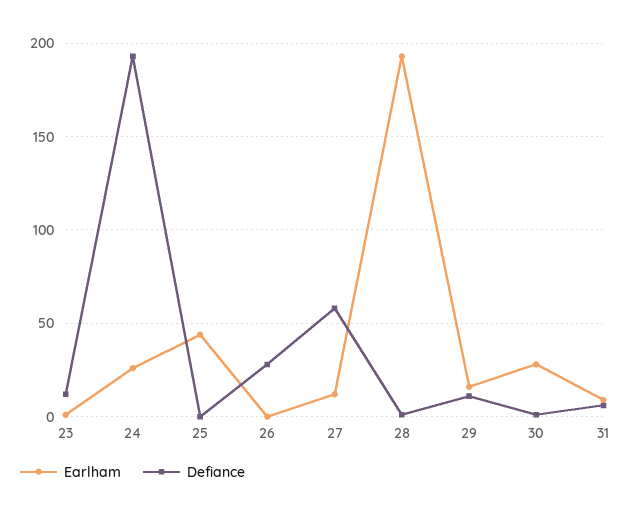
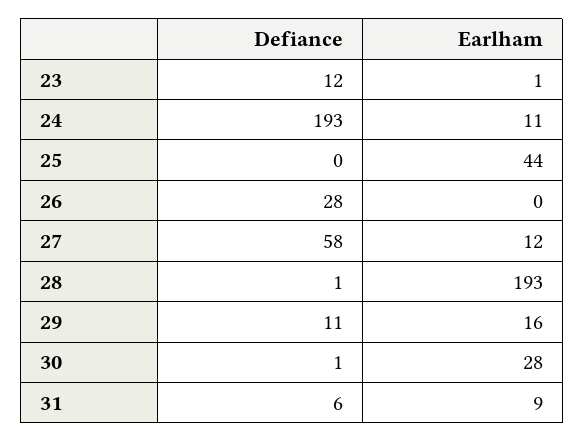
  {
    "Earlham": {
      "23": 1,
-     "24": 25,
+     "24": 11,
      "25": 44,
      "26": 0,
      "27": 12,
      "28": 193,
      "29": 16,
      "30": 28,
      "31": 9
    },
    "Defiance": {
      "23": 12,
      "24": 193,
      "25": 0,
      "26": 28,
      "27": 58,
      "28": 1,
      "29": 11,
      "30": 1,
      "31": 6
    }
  }

